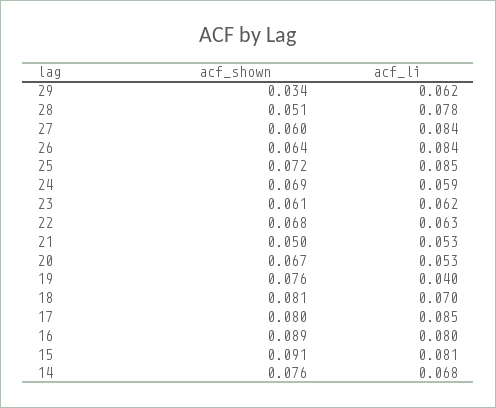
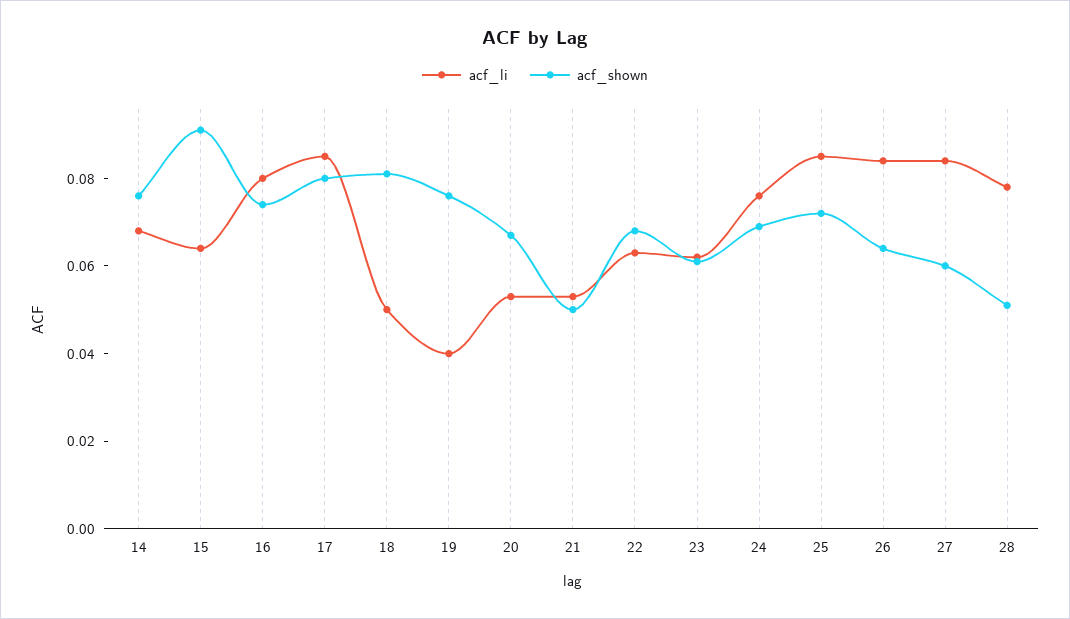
  {
    "acf_shown": {
-     "29": 0.034,
      "28": 0.051,
      "27": 0.06,
      "26": 0.064,
      "25": 0.072,
      "24": 0.069,
      "23": 0.061,
      "22": 0.068,
      "21": 0.05,
      "20": 0.067,
      "19": 0.076,
      "18": 0.081,
      "17": 0.08,
-     "16": 0.089,
+     "16": 0.075,
      "15": 0.091,
      "14": 0.076
    },
    "acf_li": {
-     "29": 0.062,
      "28": 0.078,
      "27": 0.084,
      "26": 0.084,
      "25": 0.085,
-     "24": 0.059,
+     "24": 0.075,
      "23": 0.062,
      "22": 0.063,
      "21": 0.053,
      "20": 0.053,
      "19": 0.04,
-     "18": 0.07,
+     "18": 0.05,
      "17": 0.085,
      "16": 0.08,
-     "15": 0.081,
+     "15": 0.065,
      "14": 0.068
    }
  }

